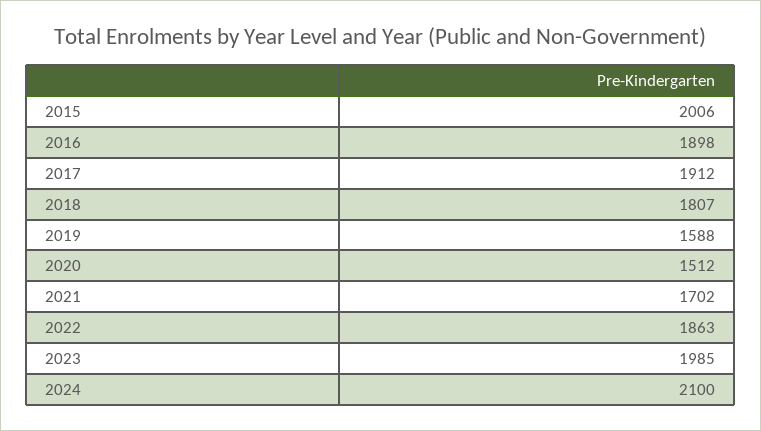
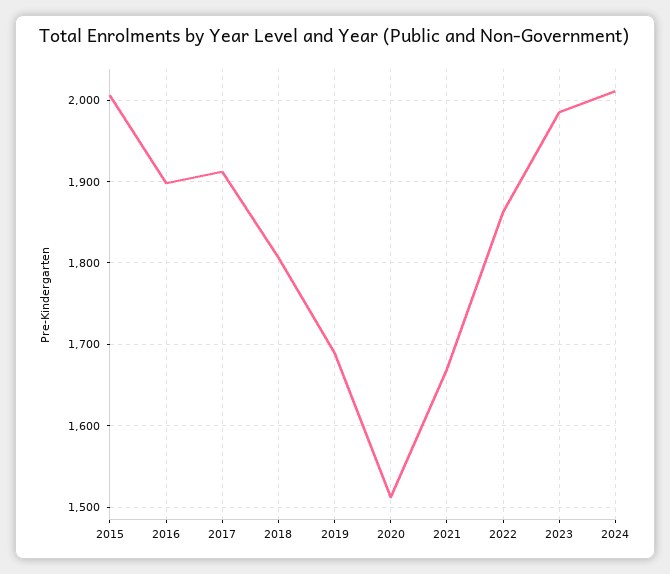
  {
    "2015": 2006,
    "2016": 1898,
    "2017": 1912,
    "2018": 1807,
-   "2019": 1588,
+   "2019": 1690,
    "2020": 1512,
-   "2021": 1702,
+   "2021": 1670,
    "2022": 1863,
    "2023": 1985,
-   "2024": 2100
+   "2024": 2010
  }

